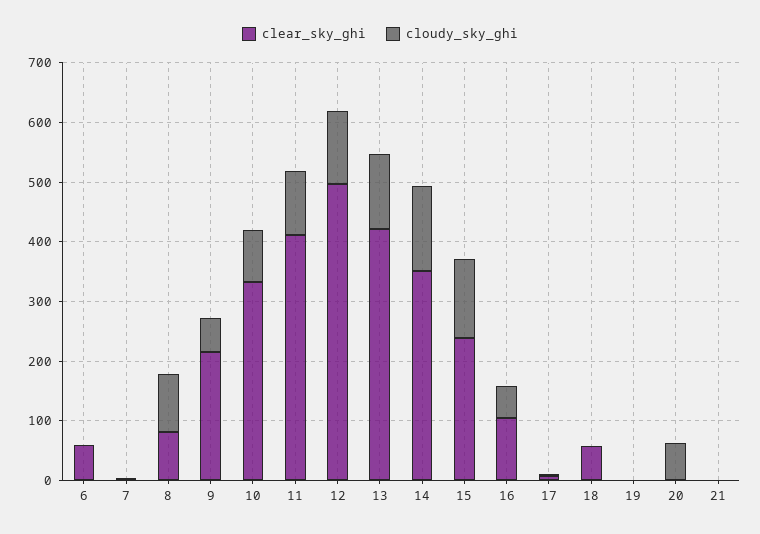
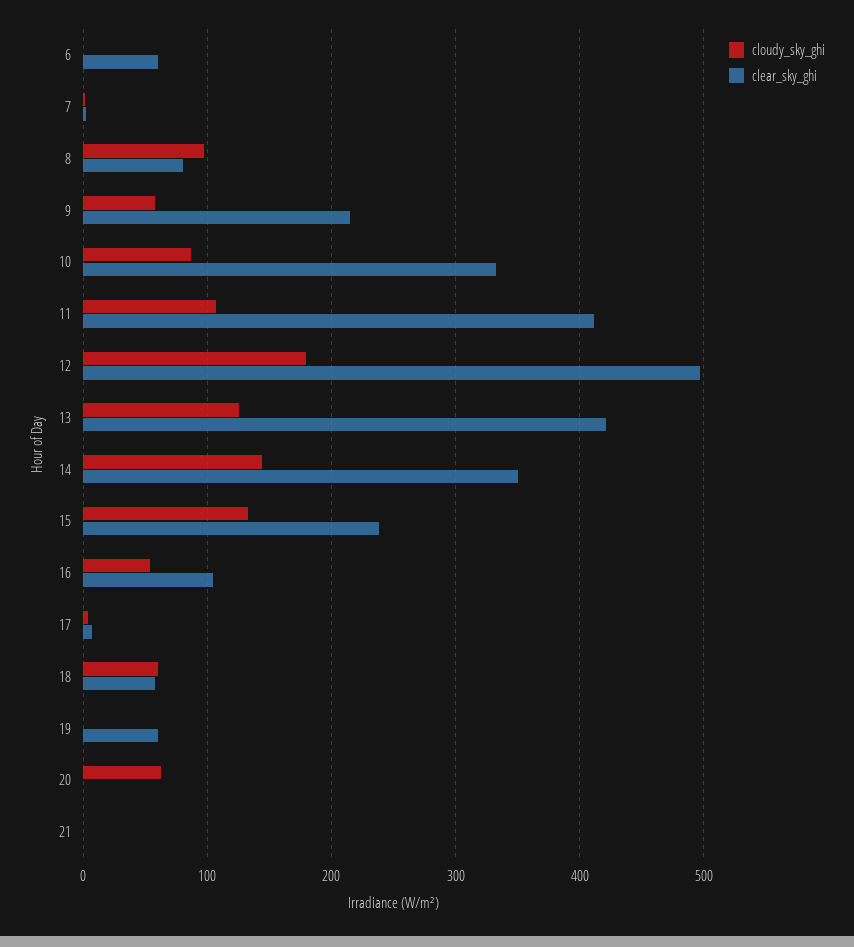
  {
    "clear_sky_ghi": {
      "6": 60,
      "7": 0,
      "8": 80,
      "9": 220,
      "10": 330,
      "11": 410,
      "12": 500,
      "13": 420,
      "14": 350,
      "15": 240,
      "16": 100,
      "17": 10,
      "18": 60,
-     "19": 0,
+     "19": 60,
      "20": 0,
      "21": 0
    },
    "cloudy_sky_ghi": {
      "6": 0,
      "7": 0,
      "8": 100,
      "9": 60,
      "10": 90,
      "11": 110,
-     "12": 120,
+     "12": 180,
      "13": 130,
      "14": 140,
      "15": 130,
      "16": 50,
      "17": 0,
-     "18": 0,
+     "18": 60,
      "19": 0,
      "20": 60,
      "21": 0
    }
  }

